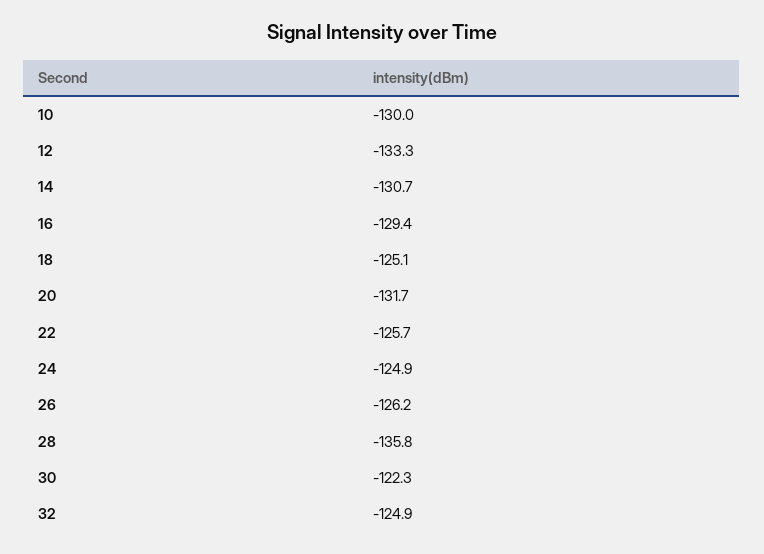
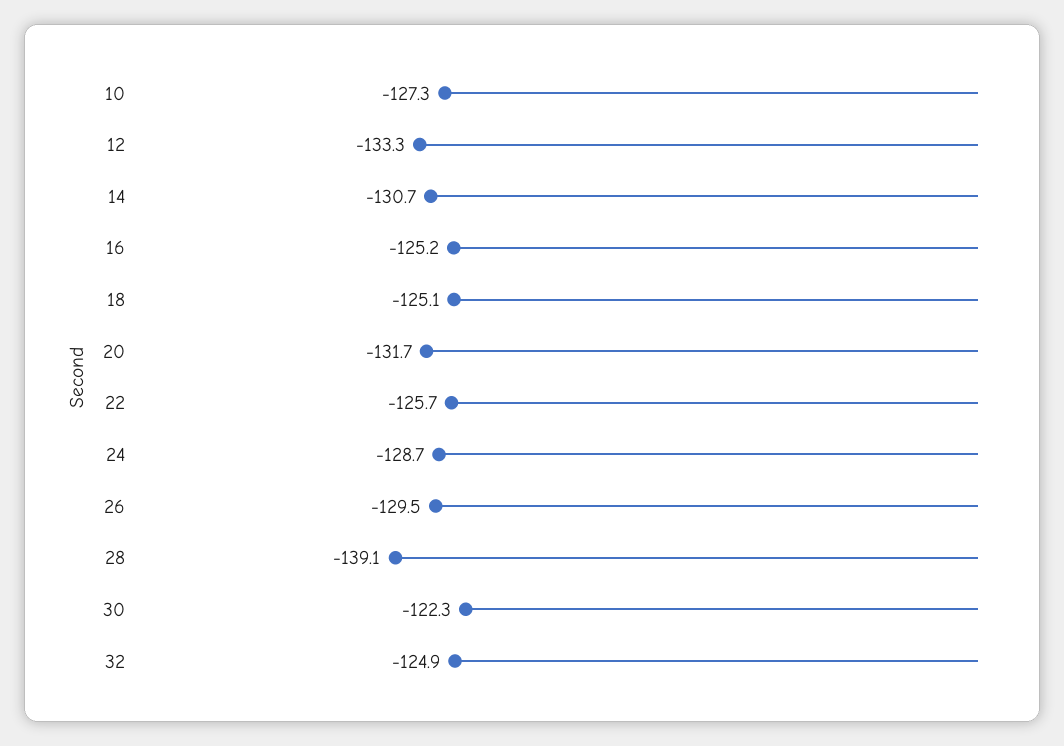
  {
-   "10": -130,
+   "10": -127.3,
    "12": -133.3,
    "14": -130.7,
-   "16": -129.4,
+   "16": -125.2,
    "18": -125.1,
    "20": -131.7,
    "22": -125.7,
-   "24": -124.9,
+   "24": -128.7,
-   "26": -126.2,
+   "26": -129.5,
-   "28": -135.8,
+   "28": -139.1,
    "30": -122.3,
    "32": -124.9
  }

